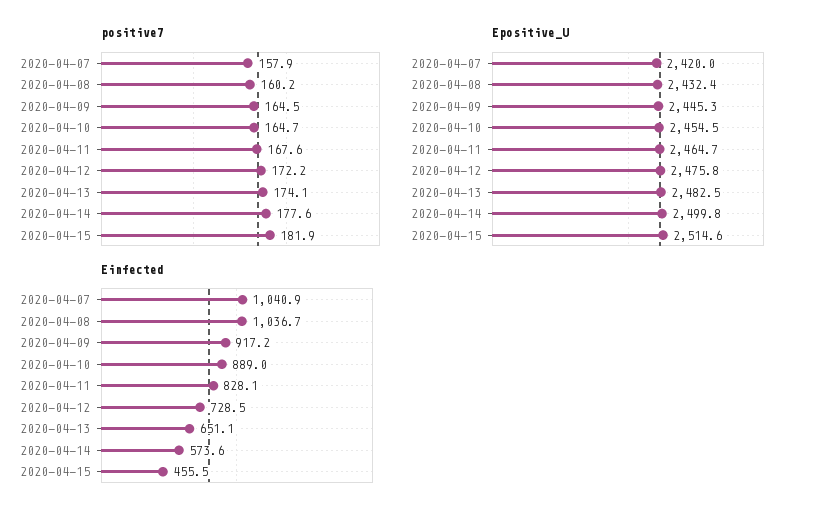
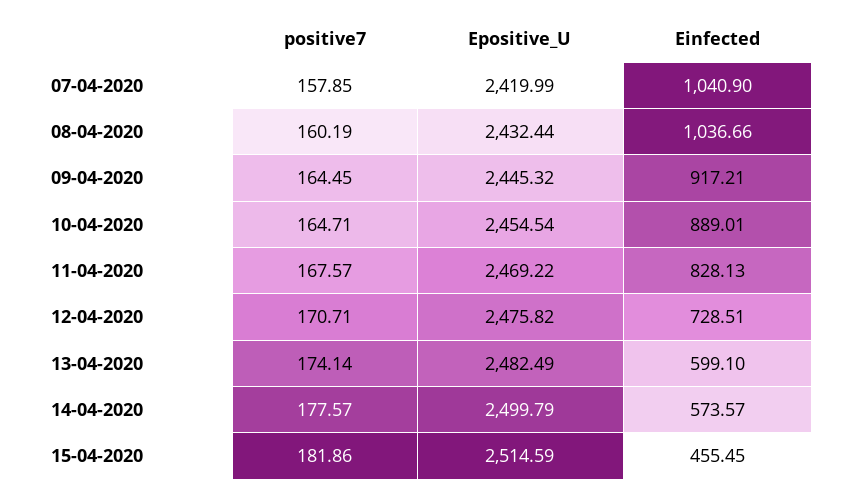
  {
    "positive7": {
      "2020-04-07": 157.85,
      "2020-04-08": 160.19,
      "2020-04-09": 164.45,
      "2020-04-10": 164.71,
      "2020-04-11": 167.57,
-     "2020-04-12": 172.2,
+     "2020-04-12": 170.71,
      "2020-04-13": 174.14,
      "2020-04-14": 177.57,
      "2020-04-15": 181.86
    },
    "Epositive_U": {
      "2020-04-07": 2419.99,
      "2020-04-08": 2432.44,
      "2020-04-09": 2445.32,
      "2020-04-10": 2454.54,
-     "2020-04-11": 2464.7,
+     "2020-04-11": 2469.22,
      "2020-04-12": 2475.82,
      "2020-04-13": 2482.49,
      "2020-04-14": 2499.79,
      "2020-04-15": 2514.59
    },
    "Einfected": {
      "2020-04-07": 1040.9,
      "2020-04-08": 1036.66,
      "2020-04-09": 917.21,
      "2020-04-10": 889.01,
      "2020-04-11": 828.13,
      "2020-04-12": 728.51,
-     "2020-04-13": 651.1,
+     "2020-04-13": 599.1,
      "2020-04-14": 573.57,
      "2020-04-15": 455.45
    }
  }

